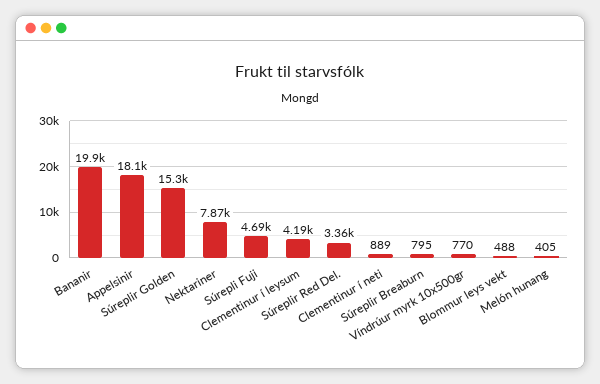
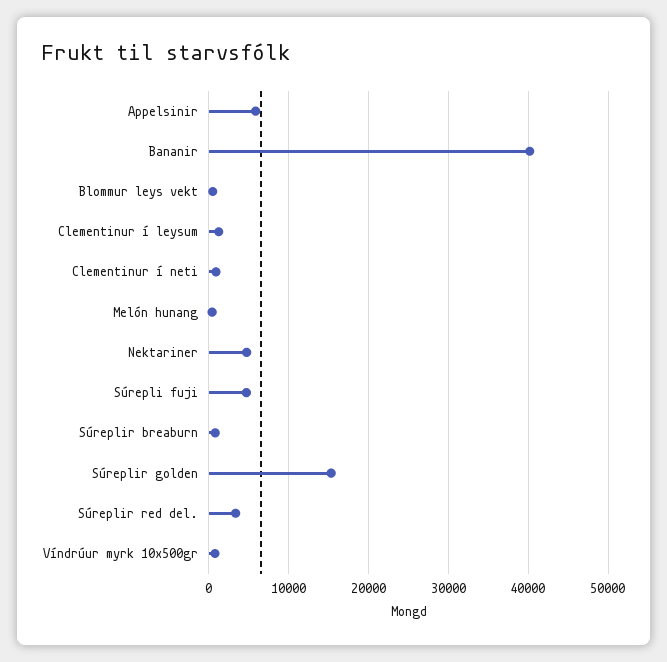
  {
-   "Bananir": 19900,
+   "Bananir": 40000,
-   "Appelsinir": 18100,
+   "Appelsinir": 6000,
    "Súreplir Golden": 15300,
-   "Nektariner": 7870,
+   "Nektariner": 5000,
    "Súrepli Fuji": 4690,
-   "Clementinur í leysum": 4190,
+   "Clementinur í leysum": 1000,
    "Súreplir Red Del.": 3360,
    "Clementinur í neti": 889,
    "Súreplir Breaburn": 795,
    "Víndrúur myrk 10x500gr": 770,
    "Blommur leys vekt": 488,
    "Melón hunang": 405
  }

